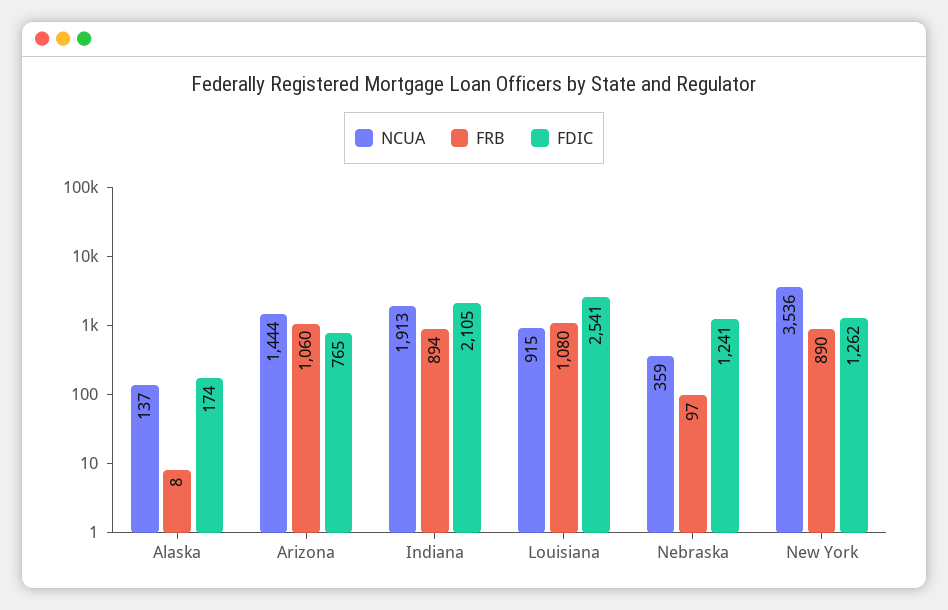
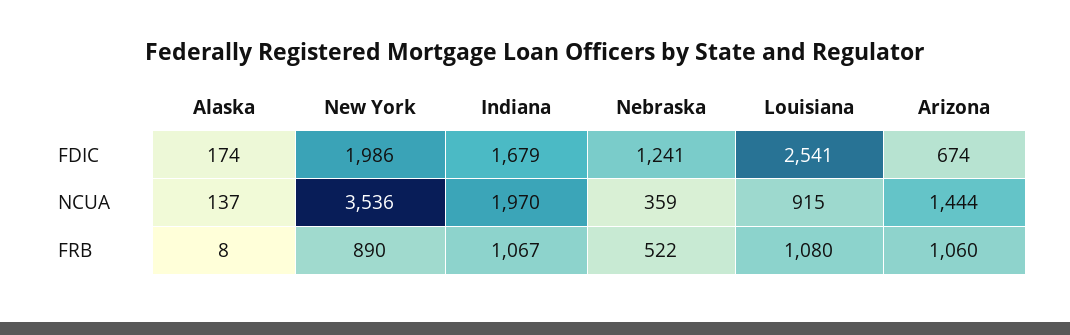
  {
    "NCUA": {
      "Alaska": 137,
      "Arizona": 1444,
-     "Indiana": 1913,
+     "Indiana": 1970,
      "Louisiana": 915,
      "Nebraska": 359,
      "New York": 3536
    },
    "FRB": {
      "Alaska": 8,
      "Arizona": 1060,
-     "Indiana": 894,
+     "Indiana": 1067,
      "Louisiana": 1080,
-     "Nebraska": 97,
+     "Nebraska": 522,
      "New York": 890
    },
    "FDIC": {
      "Alaska": 174,
-     "Arizona": 765,
+     "Arizona": 674,
-     "Indiana": 2105,
+     "Indiana": 1679,
      "Louisiana": 2541,
      "Nebraska": 1241,
-     "New York": 1262
+     "New York": 1986
    }
  }

